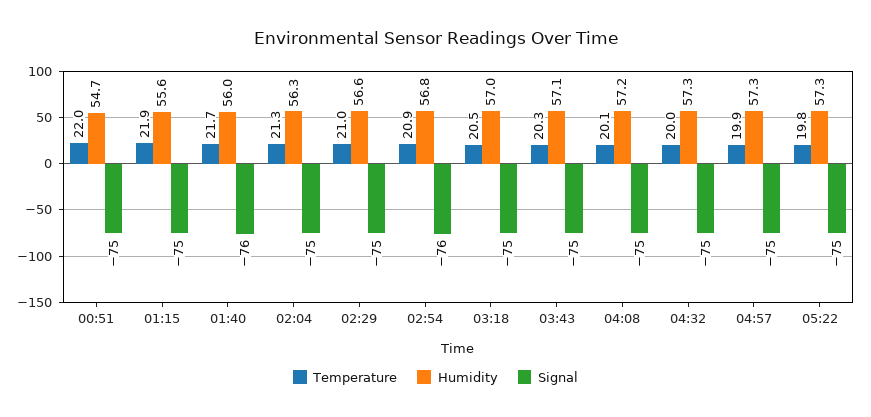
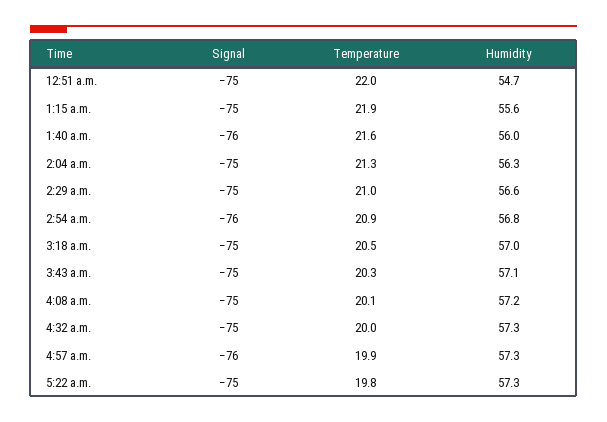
  {
    "Temperature": {
      "00:51": 22,
      "01:15": 21.9,
-     "01:40": 21.7,
+     "01:40": 21.6,
      "02:04": 21.3,
      "02:29": 21,
      "02:54": 20.9,
      "03:18": 20.5,
      "03:43": 20.3,
      "04:08": 20.1,
      "04:32": 20,
      "04:57": 19.9,
      "05:22": 19.8
    },
    "Humidity": {
      "00:51": 54.7,
      "01:15": 55.6,
      "01:40": 56,
      "02:04": 56.3,
      "02:29": 56.6,
      "02:54": 56.8,
      "03:18": 57,
      "03:43": 57.1,
      "04:08": 57.2,
      "04:32": 57.3,
      "04:57": 57.3,
      "05:22": 57.3
    },
    "Signal": {
      "00:51": -75,
      "01:15": -75,
      "01:40": -76,
      "02:04": -75,
      "02:29": -75,
      "02:54": -76,
      "03:18": -75,
      "03:43": -75,
      "04:08": -75,
      "04:32": -75,
-     "04:57": -75,
+     "04:57": -76,
      "05:22": -75
    }
  }

